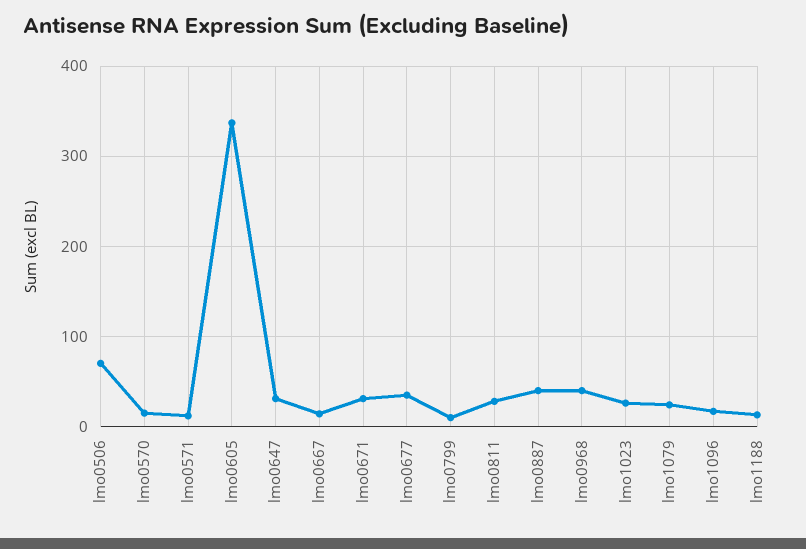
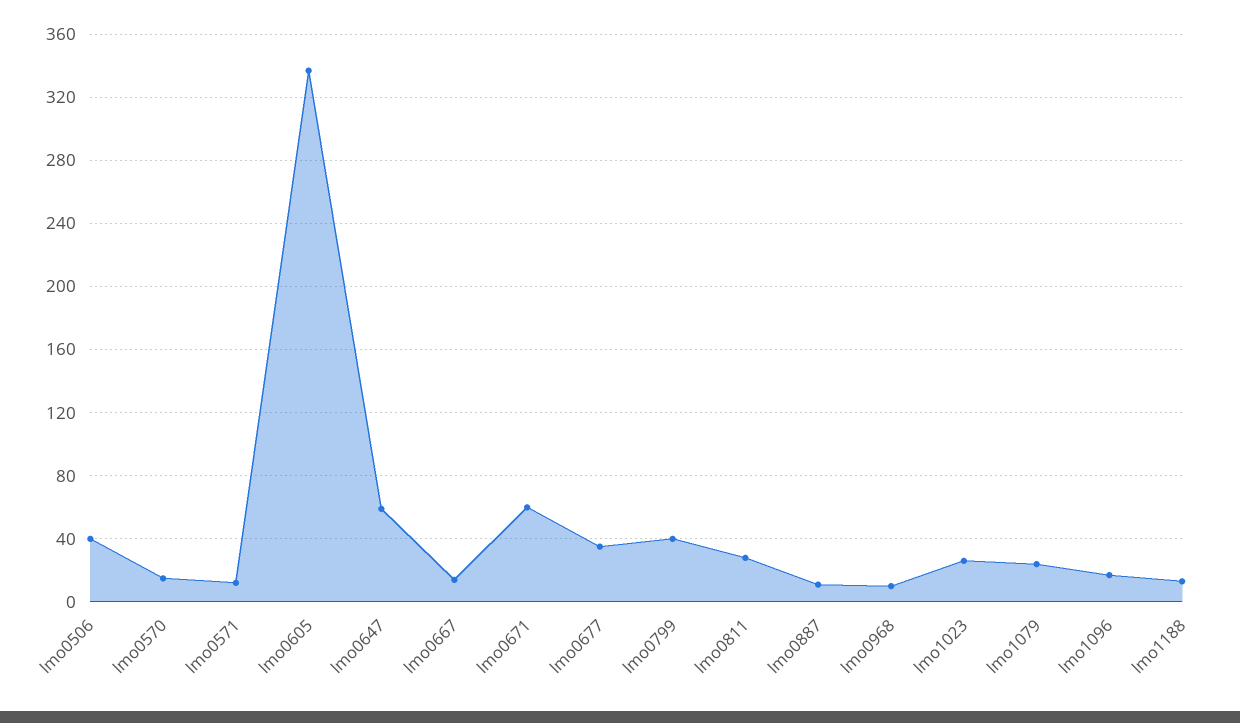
  {
-   "lmo0506": 70,
+   "lmo0506": 40,
    "lmo0570": 15,
    "lmo0571": 10,
    "lmo0605": 335,
-   "lmo0647": 30,
+   "lmo0647": 60,
    "lmo0667": 15,
-   "lmo0671": 30,
+   "lmo0671": 60,
    "lmo0677": 35,
-   "lmo0799": 10,
+   "lmo0799": 40,
    "lmo0811": 30,
-   "lmo0887": 40,
+   "lmo0887": 10,
-   "lmo0968": 40,
+   "lmo0968": 10,
    "lmo1023": 25,
    "lmo1079": 25,
    "lmo1096": 15,
    "lmo1188": 15
  }

